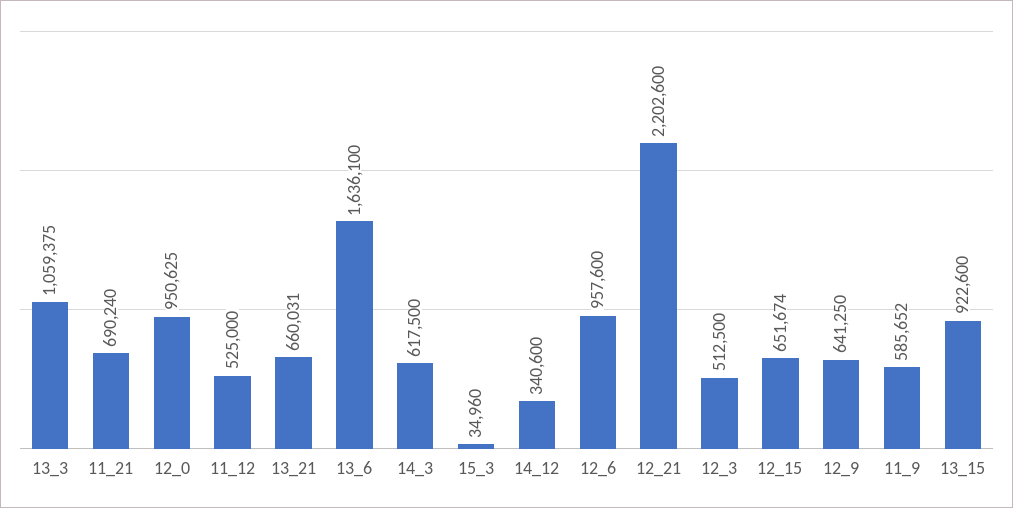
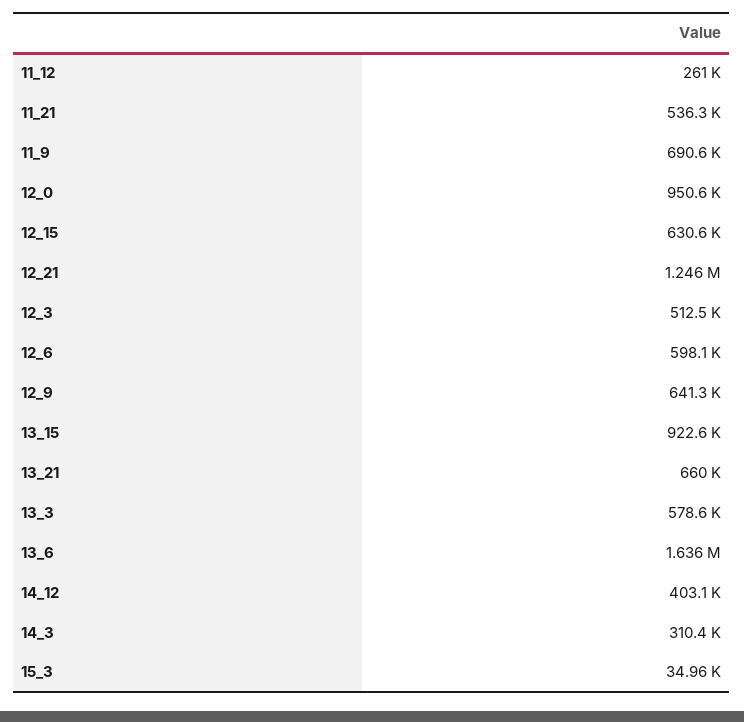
  {
-   "13_3": 1059375,
+   "13_3": 578600,
-   "11_21": 690240,
+   "11_21": 536300,
    "12_0": 950625,
-   "11_12": 525000,
+   "11_12": 261000,
    "13_21": 660031,
    "13_6": 1636100,
-   "14_3": 617500,
+   "14_3": 310400,
    "15_3": 34960,
-   "14_12": 340600,
+   "14_12": 403100,
-   "12_6": 957600,
+   "12_6": 598100,
-   "12_21": 2202600,
+   "12_21": 1246000,
    "12_3": 512500,
-   "12_15": 651674,
+   "12_15": 630600,
    "12_9": 641250,
-   "11_9": 585652,
+   "11_9": 690600,
    "13_15": 922600
  }

